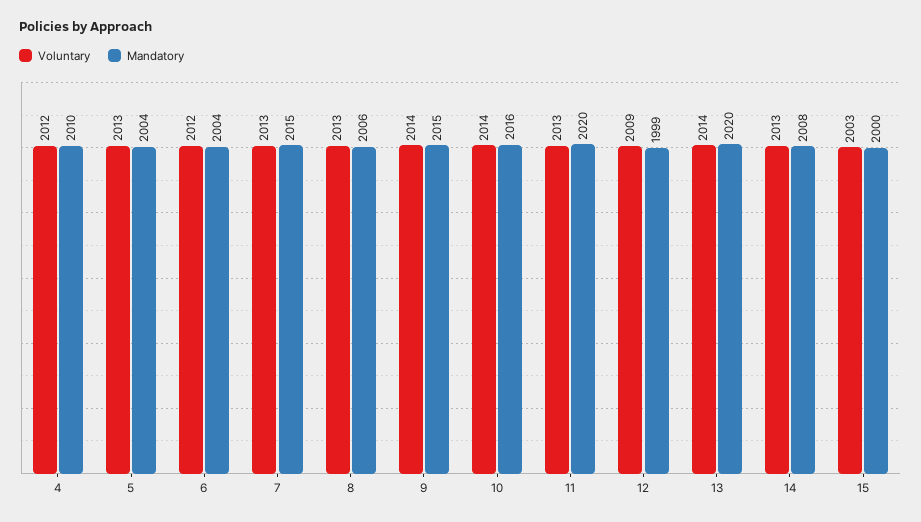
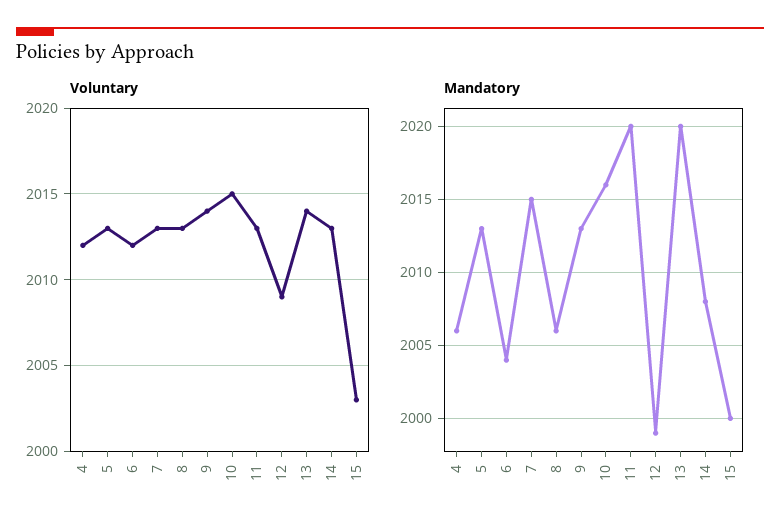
  {
    "Voluntary": {
      "4": 2012,
      "5": 2013,
      "6": 2012,
      "7": 2013,
      "8": 2013,
      "9": 2014,
-     "10": 2014,
+     "10": 2015,
      "11": 2013,
      "12": 2009,
      "13": 2014,
      "14": 2013,
      "15": 2003
    },
    "Mandatory": {
-     "4": 2010,
+     "4": 2006,
-     "5": 2004,
+     "5": 2013,
      "6": 2004,
      "7": 2015,
      "8": 2006,
-     "9": 2015,
+     "9": 2013,
      "10": 2016,
      "11": 2020,
      "12": 1999,
      "13": 2020,
      "14": 2008,
      "15": 2000
    }
  }

